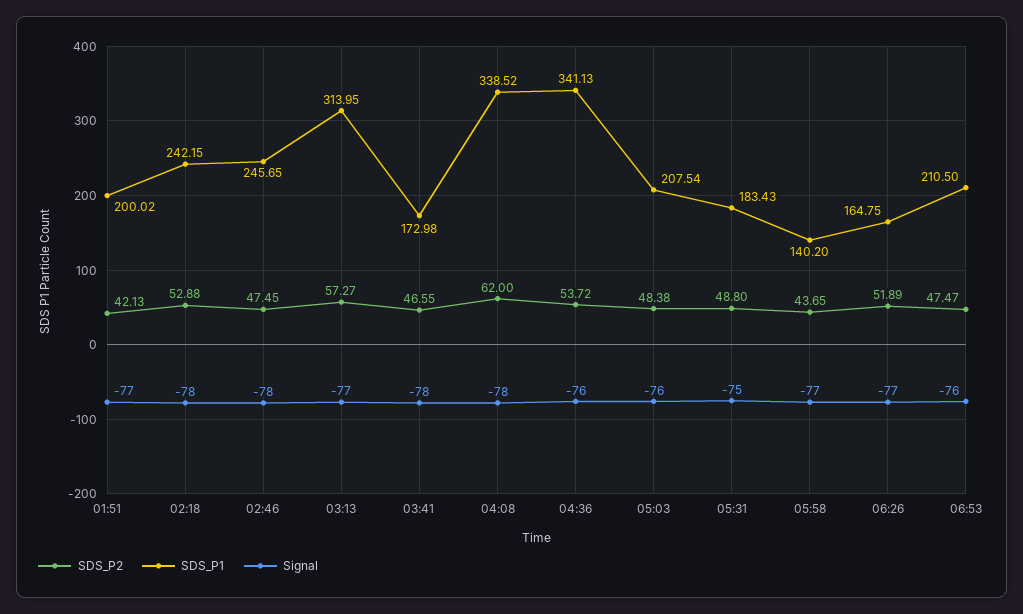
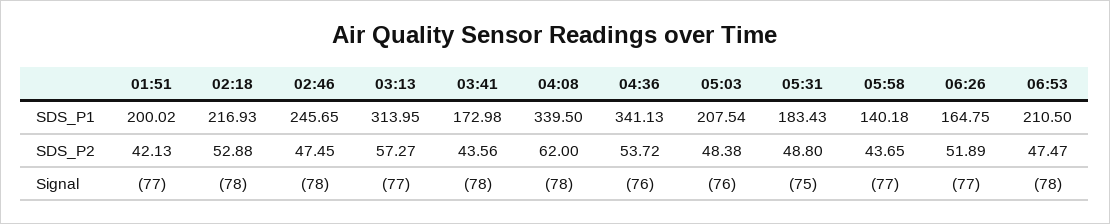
  {
    "SDS_P2": {
      "01:51": 42.13,
      "02:18": 52.88,
      "02:46": 47.45,
      "03:13": 57.27,
-     "03:41": 46.55,
+     "03:41": 43.56,
      "04:08": 62,
      "04:36": 53.72,
      "05:03": 48.38,
      "05:31": 48.8,
      "05:58": 43.65,
      "06:26": 51.89,
      "06:53": 47.47
    },
    "SDS_P1": {
      "01:51": 200.02,
-     "02:18": 242.15,
+     "02:18": 216.93,
      "02:46": 245.65,
      "03:13": 313.95,
      "03:41": 172.98,
-     "04:08": 338.52,
+     "04:08": 339.5,
      "04:36": 341.13,
      "05:03": 207.54,
      "05:31": 183.43,
-     "05:58": 140.2,
+     "05:58": 140.18,
      "06:26": 164.75,
      "06:53": 210.5
    },
    "Signal": {
      "01:51": -77,
      "02:18": -78,
      "02:46": -78,
      "03:13": -77,
      "03:41": -78,
      "04:08": -78,
      "04:36": -76,
      "05:03": -76,
      "05:31": -75,
      "05:58": -77,
      "06:26": -77,
-     "06:53": -76
+     "06:53": -78
    }
  }

